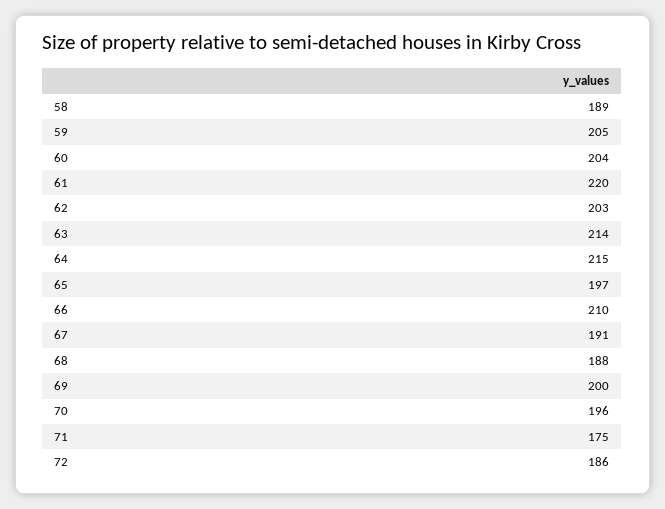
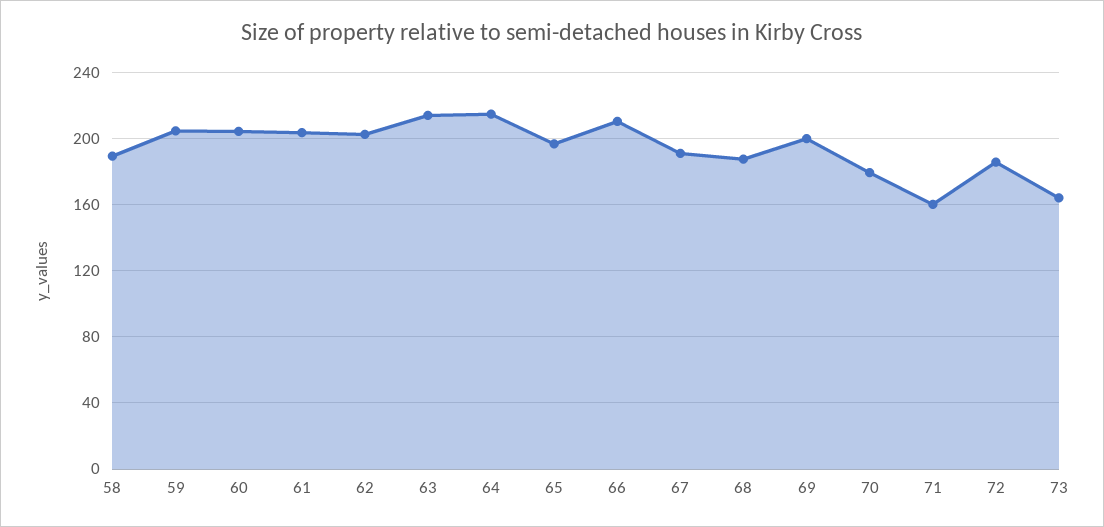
  {
    "58": 189,
    "59": 205,
    "60": 204,
-   "61": 220,
+   "61": 205,
    "62": 203,
    "63": 214,
    "64": 215,
    "65": 197,
    "66": 210,
    "67": 191,
    "68": 188,
    "69": 200,
-   "70": 196,
+   "70": 180,
-   "71": 175,
+   "71": 160,
-   "72": 186
+   "72": 186,
+   "73": 165
  }

